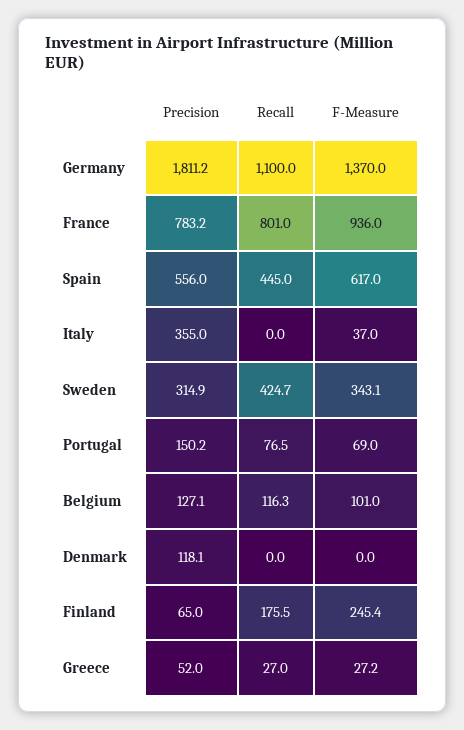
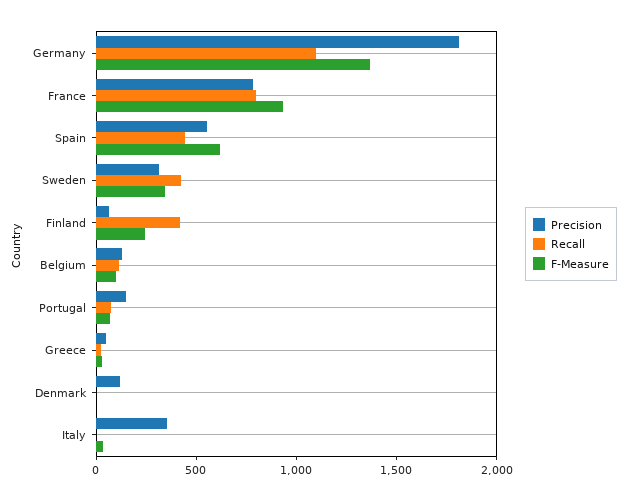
  {
    "Precision": {
      "Germany": 1811.2,
      "France": 783.2,
      "Spain": 556,
      "Italy": 355,
      "Sweden": 314.9,
      "Portugal": 150.2,
      "Belgium": 127.1,
      "Denmark": 118.1,
      "Finland": 65,
      "Greece": 52
    },
    "Recall": {
      "Germany": 1100,
      "France": 801,
      "Spain": 445,
      "Italy": 0,
      "Sweden": 424.7,
      "Portugal": 76.5,
      "Belgium": 116.3,
      "Denmark": 0,
-     "Finland": 175.5,
+     "Finland": 400,
      "Greece": 27
    },
    "F-Measure": {
      "Germany": 1370,
      "France": 936,
      "Spain": 617,
      "Italy": 37,
      "Sweden": 343.1,
      "Portugal": 69,
      "Belgium": 101,
      "Denmark": 0,
      "Finland": 245.4,
      "Greece": 27.2
    }
  }

